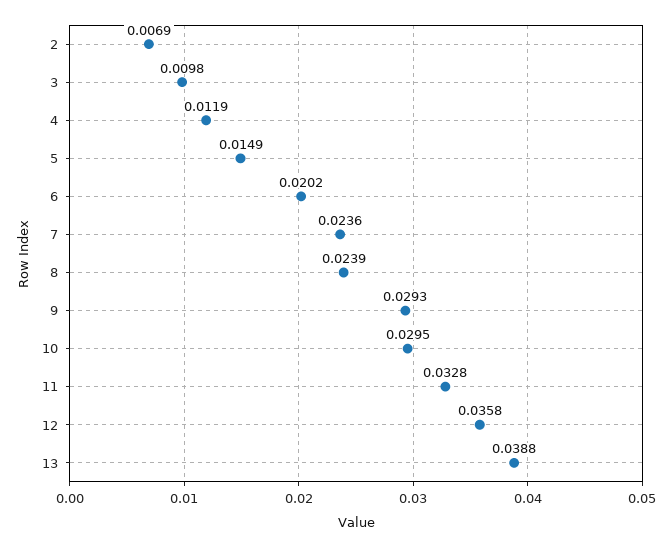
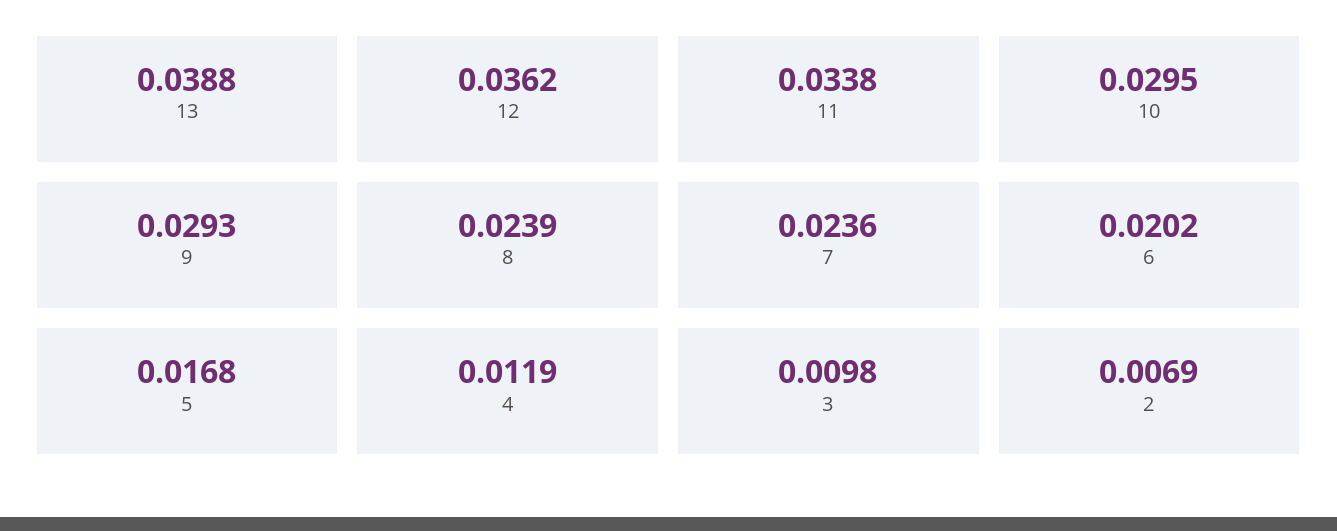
  {
    "2": 0.0069,
    "3": 0.0098,
    "4": 0.0119,
-   "5": 0.0149,
+   "5": 0.0168,
    "6": 0.0202,
    "7": 0.0236,
    "8": 0.0239,
    "9": 0.0293,
    "10": 0.0295,
-   "11": 0.0328,
+   "11": 0.0338,
-   "12": 0.0358,
+   "12": 0.0362,
    "13": 0.0388
  }

